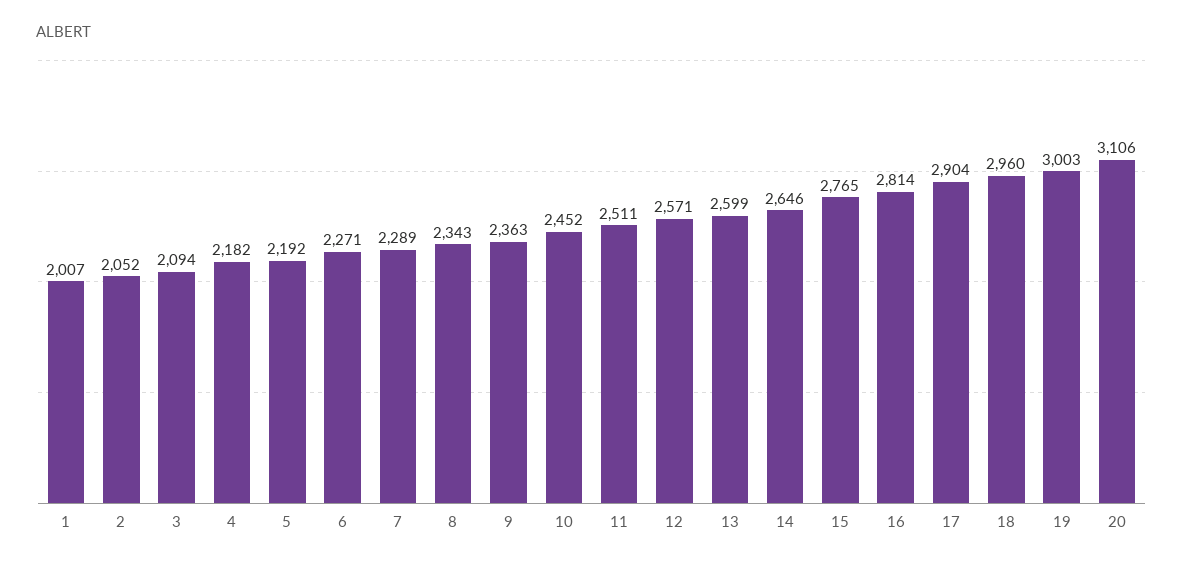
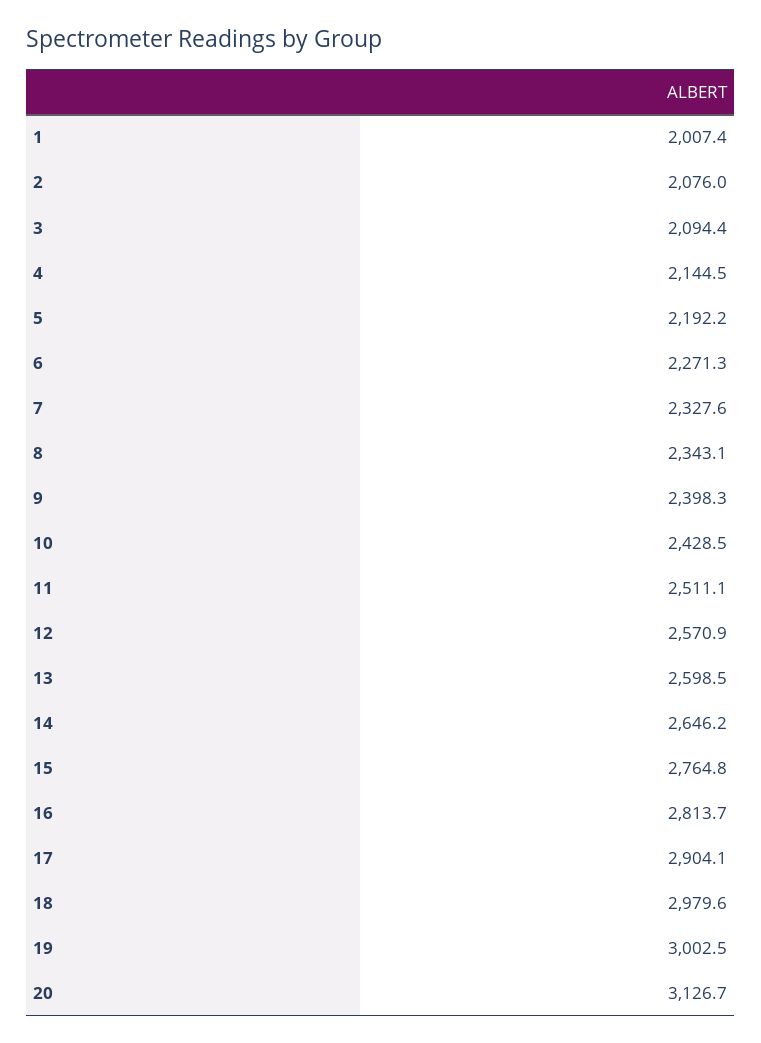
  {
    "1": 2007.4,
-   "2": 2052,
+   "2": 2076,
    "3": 2094.4,
-   "4": 2182,
+   "4": 2144.5,
    "5": 2192.2,
    "6": 2271.3,
-   "7": 2289,
+   "7": 2327.6,
    "8": 2343.1,
-   "9": 2363,
+   "9": 2398.3,
-   "10": 2452,
+   "10": 2428.5,
    "11": 2511.1,
    "12": 2570.9,
    "13": 2598.5,
    "14": 2646.2,
    "15": 2764.8,
    "16": 2813.7,
    "17": 2904.1,
-   "18": 2960,
+   "18": 2979.6,
    "19": 3002.5,
-   "20": 3106
+   "20": 3126.7
  }

